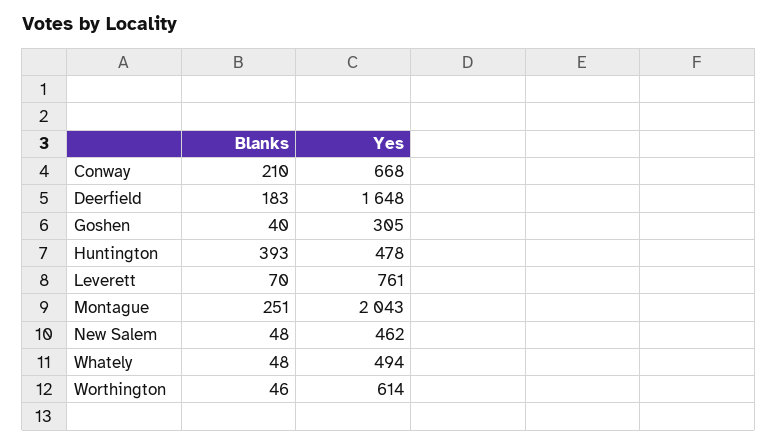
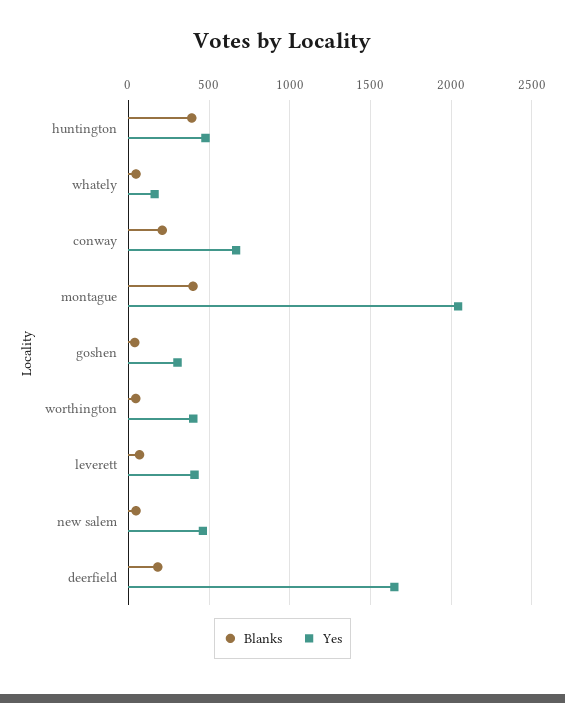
  {
    "Blanks": {
      "Conway": 210,
      "Deerfield": 183,
      "Goshen": 40,
      "Huntington": 393,
      "Leverett": 70,
-     "Montague": 251,
+     "Montague": 400,
      "New Salem": 48,
      "Whately": 48,
      "Worthington": 46
    },
    "Yes": {
      "Conway": 668,
      "Deerfield": 1648,
      "Goshen": 305,
      "Huntington": 478,
-     "Leverett": 761,
+     "Leverett": 400,
      "Montague": 2043,
      "New Salem": 462,
-     "Whately": 494,
+     "Whately": 150,
-     "Worthington": 614
+     "Worthington": 400
    }
  }

